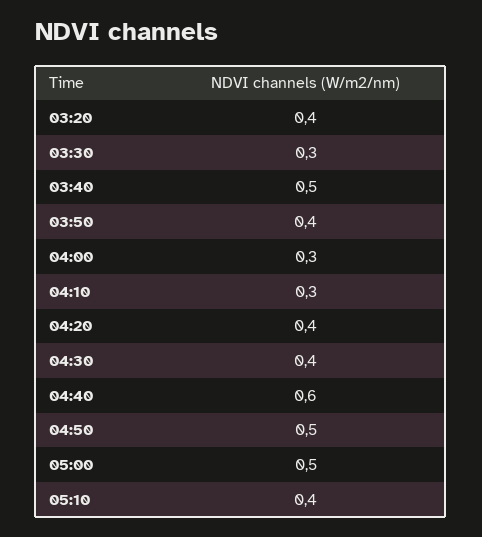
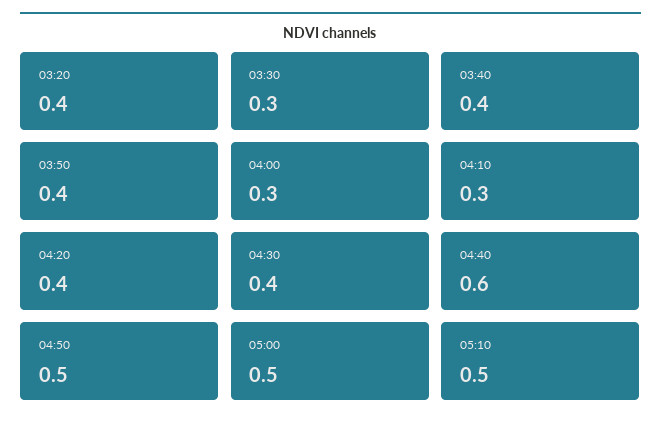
  {
    "03:20": 0.4,
    "03:30": 0.3,
-   "03:40": 0.5,
+   "03:40": 0.4,
    "03:50": 0.4,
    "04:00": 0.3,
    "04:10": 0.3,
    "04:20": 0.4,
    "04:30": 0.4,
    "04:40": 0.6,
    "04:50": 0.5,
    "05:00": 0.5,
-   "05:10": 0.4
+   "05:10": 0.5
  }

